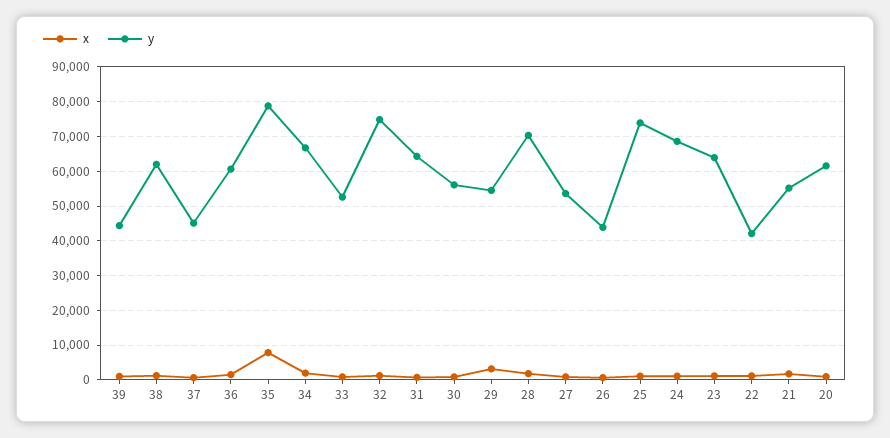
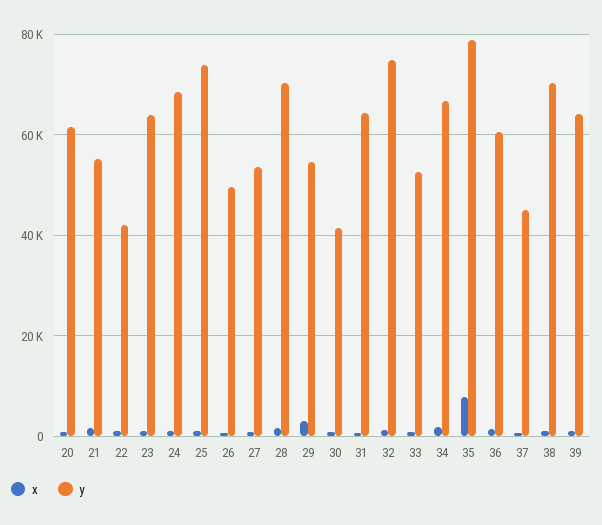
  {
    "x": {
      "39": 2000,
      "38": 2000,
      "37": 0,
      "36": 2000,
      "35": 8000,
      "34": 2000,
      "33": 0,
      "32": 2000,
      "31": 0,
      "30": 0,
      "29": 4000,
      "28": 2000,
      "27": 0,
      "26": 0,
      "25": 2000,
      "24": 2000,
      "23": 2000,
      "22": 2000,
      "21": 2000,
      "20": 0
    },
    "y": {
-     "39": 44000,
+     "39": 64000,
-     "38": 62000,
+     "38": 70000,
      "37": 46000,
      "36": 60000,
      "35": 78000,
      "34": 66000,
      "33": 52000,
      "32": 74000,
      "31": 64000,
-     "30": 56000,
+     "30": 42000,
      "29": 54000,
      "28": 70000,
      "27": 54000,
-     "26": 44000,
+     "26": 50000,
      "25": 74000,
      "24": 68000,
      "23": 64000,
      "22": 42000,
      "21": 56000,
      "20": 62000
    }
  }

